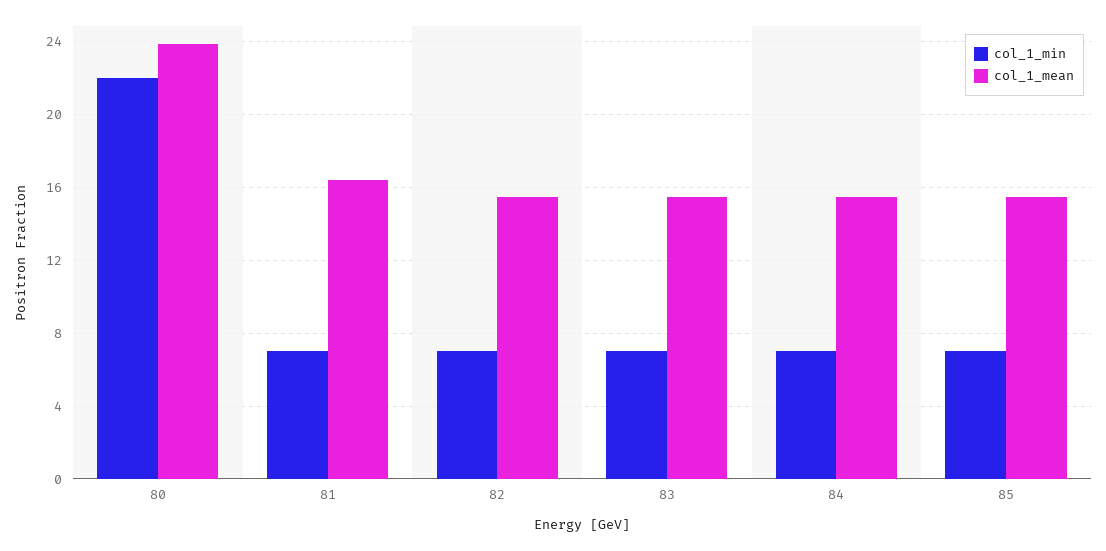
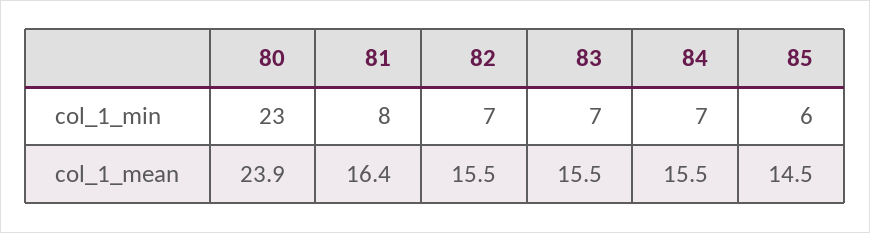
  {
    "col_1_min": {
-     "80": 22,
+     "80": 23,
-     "81": 7,
+     "81": 8,
      "82": 7,
      "83": 7,
      "84": 7,
-     "85": 7
+     "85": 6
    },
    "col_1_mean": {
      "80": 23.9,
      "81": 16.4,
      "82": 15.5,
      "83": 15.5,
      "84": 15.5,
-     "85": 15.5
+     "85": 14.5
    }
  }

